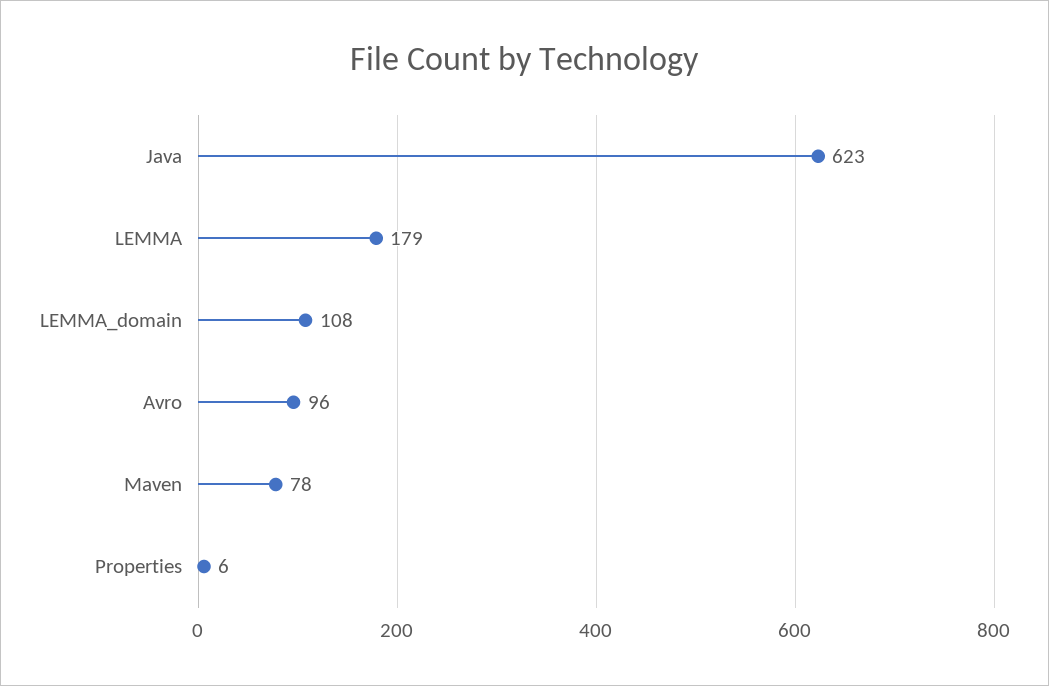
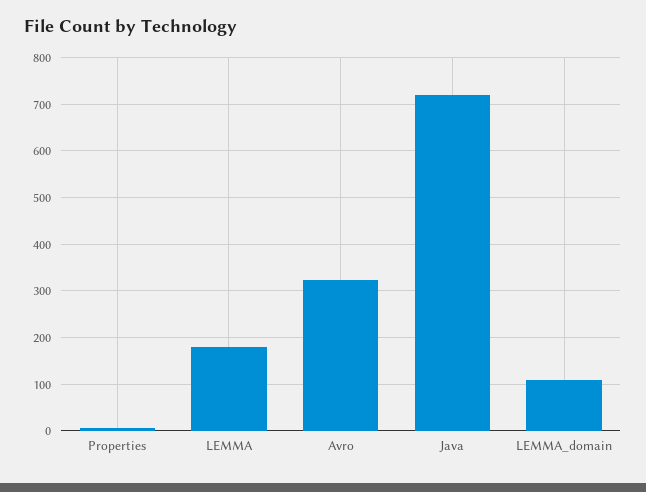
  {
-   "Java": 623,
+   "Java": 720,
    "LEMMA": 179,
    "LEMMA_domain": 108,
-   "Avro": 96,
+   "Avro": 320,
-   "Maven": 78,
    "Properties": 6
  }

